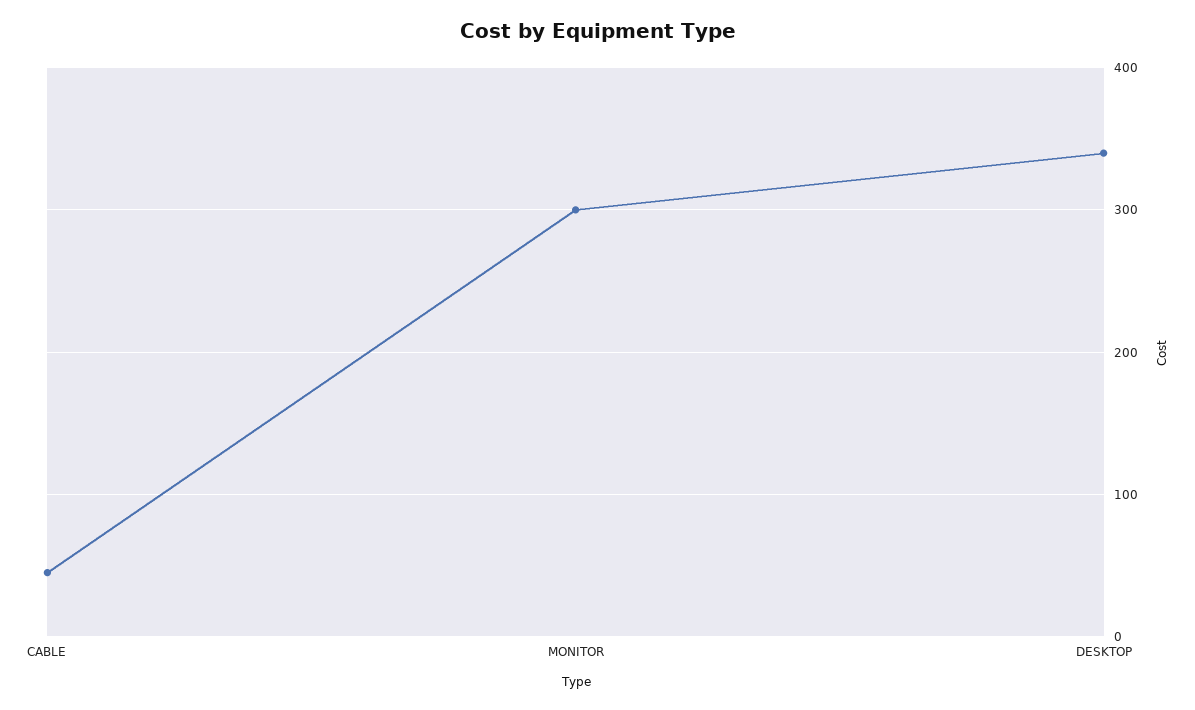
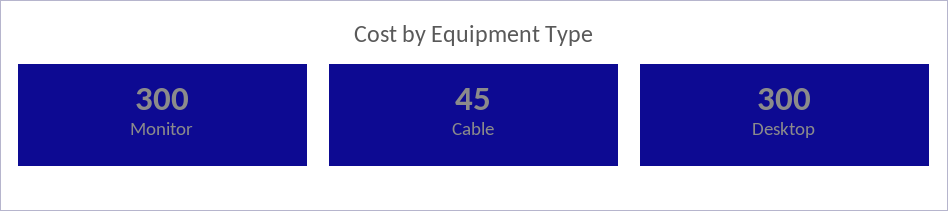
  {
    "CABLE": 45,
    "MONITOR": 300,
-   "DESKTOP": 340
+   "DESKTOP": 300
  }

